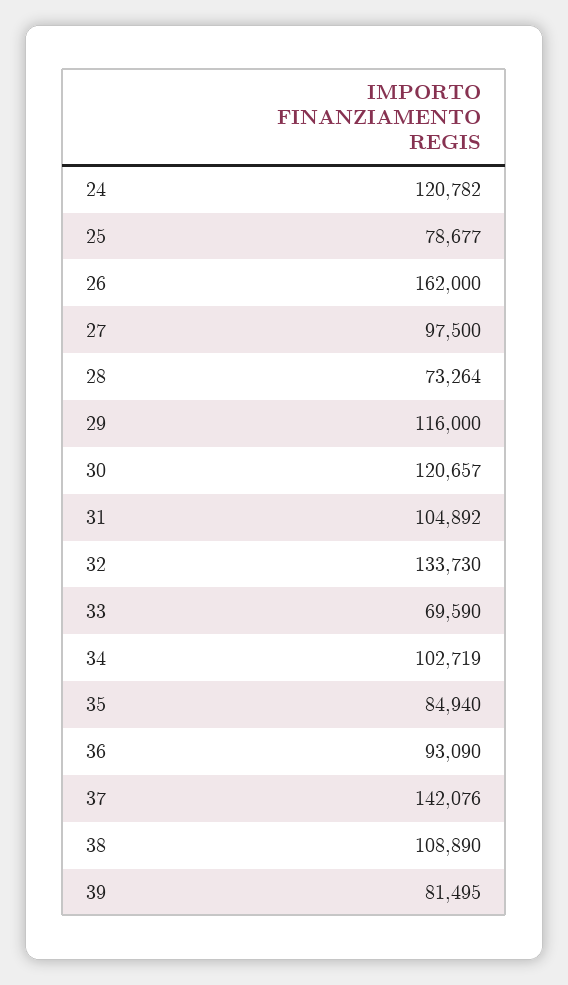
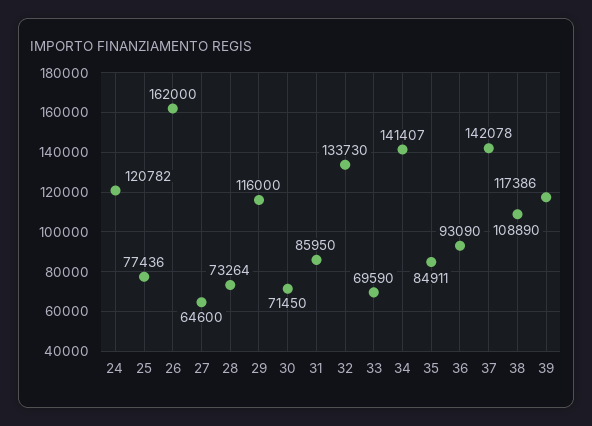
  {
    "24": 120782,
-   "25": 78677,
+   "25": 77436,
    "26": 162000,
-   "27": 97500,
+   "27": 64600,
    "28": 73264,
    "29": 116000,
-   "30": 120657,
+   "30": 71450,
-   "31": 104892,
+   "31": 85950,
    "32": 133730,
    "33": 69590,
-   "34": 102719,
+   "34": 141407,
-   "35": 84940,
+   "35": 84911,
    "36": 93090,
-   "37": 142076,
+   "37": 142078,
    "38": 108890,
-   "39": 81495
+   "39": 117386
  }

